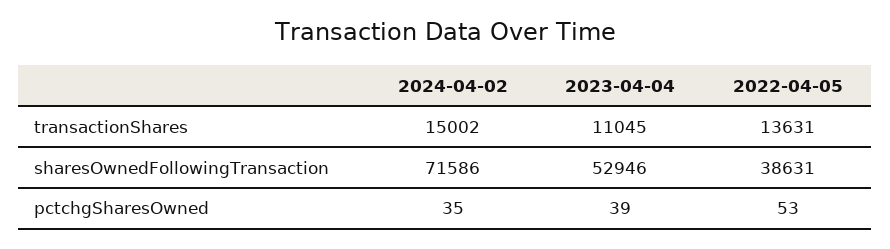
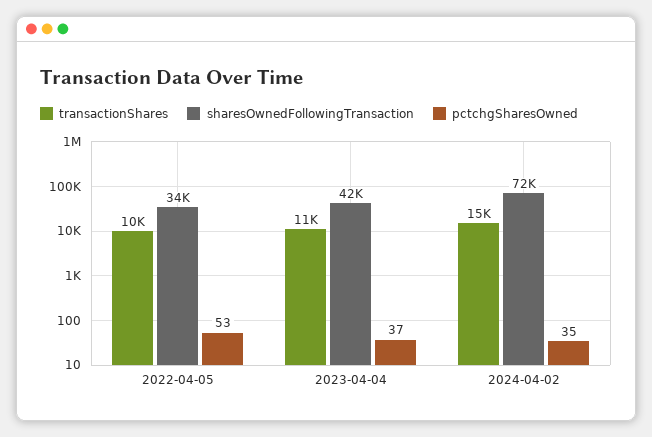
  {
    "transactionShares": {
      "2024-04-02": 15002,
      "2023-04-04": 11045,
-     "2022-04-05": 13631
+     "2022-04-05": 10000
    },
    "sharesOwnedFollowingTransaction": {
      "2024-04-02": 71586,
-     "2023-04-04": 52946,
+     "2023-04-04": 42000,
-     "2022-04-05": 38631
+     "2022-04-05": 34000
    },
    "pctchgSharesOwned": {
      "2024-04-02": 35,
-     "2023-04-04": 39,
+     "2023-04-04": 37,
      "2022-04-05": 53
    }
  }

